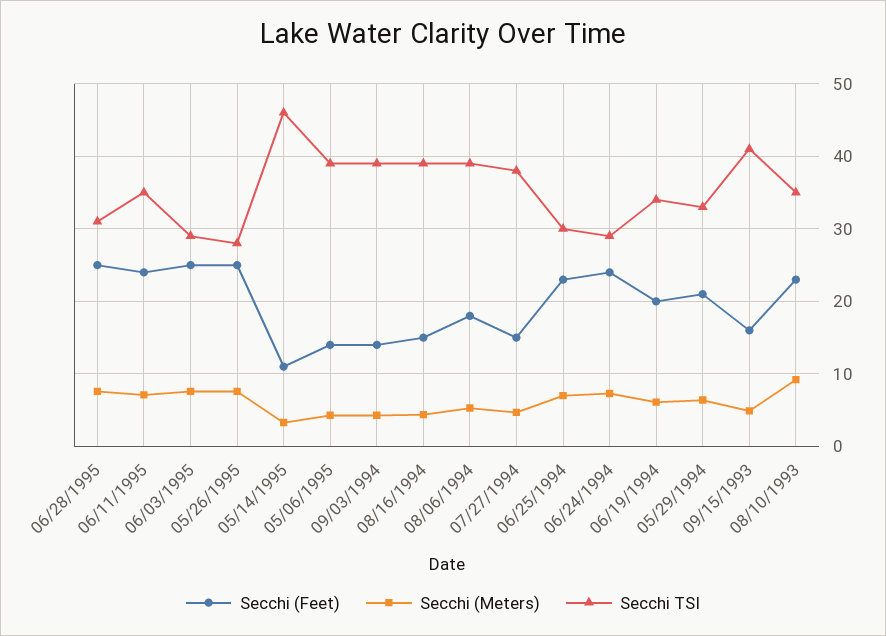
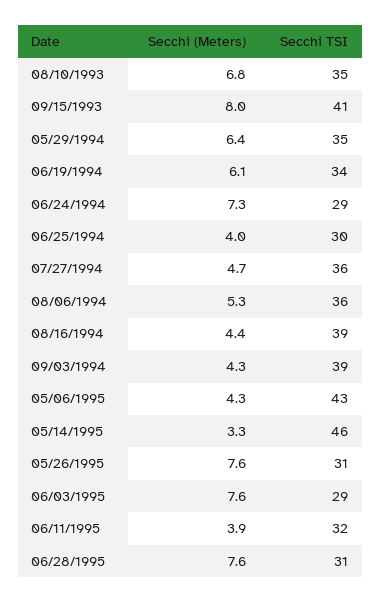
  {
-   "Secchi (Feet)": {
-     "06/28/1995": 25,
-     "06/11/1995": 24,
-     "06/03/1995": 25,
-     "05/26/1995": 25,
-     "05/14/1995": 11,
-     "05/06/1995": 14,
-     "09/03/1994": 14,
-     "08/16/1994": 15,
-     "08/06/1994": 18,
-     "07/27/1994": 15,
-     "06/25/1994": 23,
-     "06/24/1994": 24,
-     "06/19/1994": 20,
-     "05/29/1994": 21,
-     "09/15/1993": 16,
-     "08/10/1993": 23
-   },
    "Secchi (Meters)": {
      "06/28/1995": 7.6,
-     "06/11/1995": 7,
+     "06/11/1995": 3.9,
      "06/03/1995": 7.6,
      "05/26/1995": 7.6,
      "05/14/1995": 3.3,
      "05/06/1995": 4.3,
      "09/03/1994": 4.3,
      "08/16/1994": 4.4,
      "08/06/1994": 5.3,
      "07/27/1994": 4.7,
-     "06/25/1994": 7,
+     "06/25/1994": 4,
      "06/24/1994": 7.3,
      "06/19/1994": 6.1,
      "05/29/1994": 6.4,
-     "09/15/1993": 5,
+     "09/15/1993": 8,
-     "08/10/1993": 9
+     "08/10/1993": 6.8
    },
    "Secchi TSI": {
      "06/28/1995": 31,
-     "06/11/1995": 35,
+     "06/11/1995": 32,
      "06/03/1995": 29,
-     "05/26/1995": 28,
+     "05/26/1995": 31,
      "05/14/1995": 46,
-     "05/06/1995": 39,
+     "05/06/1995": 43,
      "09/03/1994": 39,
      "08/16/1994": 39,
-     "08/06/1994": 39,
+     "08/06/1994": 36,
-     "07/27/1994": 38,
+     "07/27/1994": 36,
      "06/25/1994": 30,
      "06/24/1994": 29,
      "06/19/1994": 34,
-     "05/29/1994": 33,
+     "05/29/1994": 35,
      "09/15/1993": 41,
      "08/10/1993": 35
    }
  }

